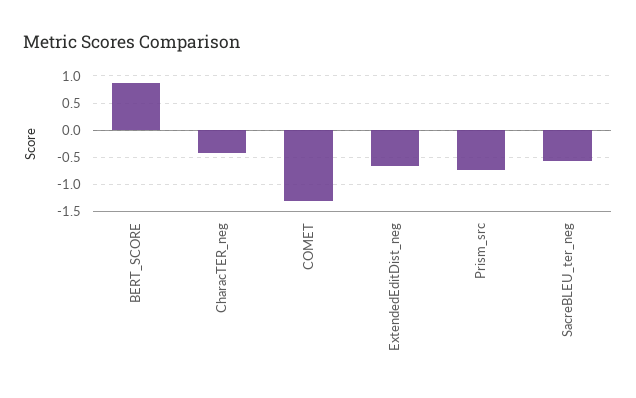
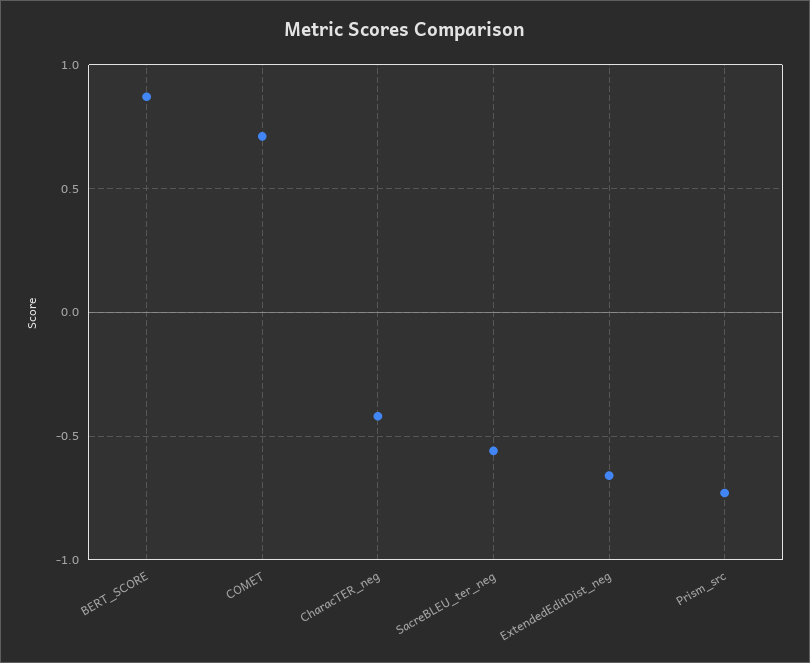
  {
    "BERT_SCORE": 0.85,
    "CharacTER_neg": -0.4,
-   "COMET": -1.25,
+   "COMET": 0.7,
    "ExtendedEditDist_neg": -0.65,
    "Prism_src": -0.75,
    "SacreBLEU_ter_neg": -0.55
  }

